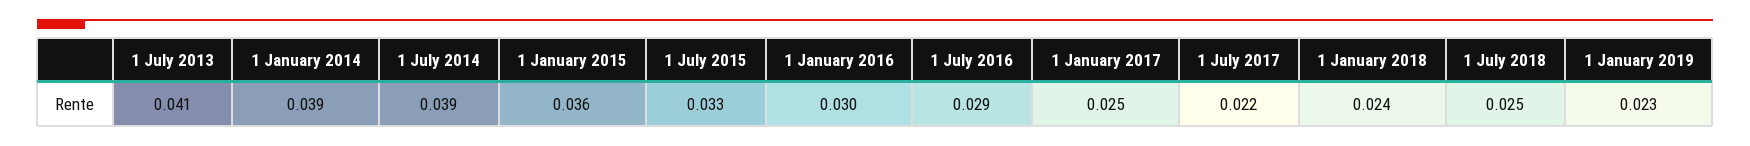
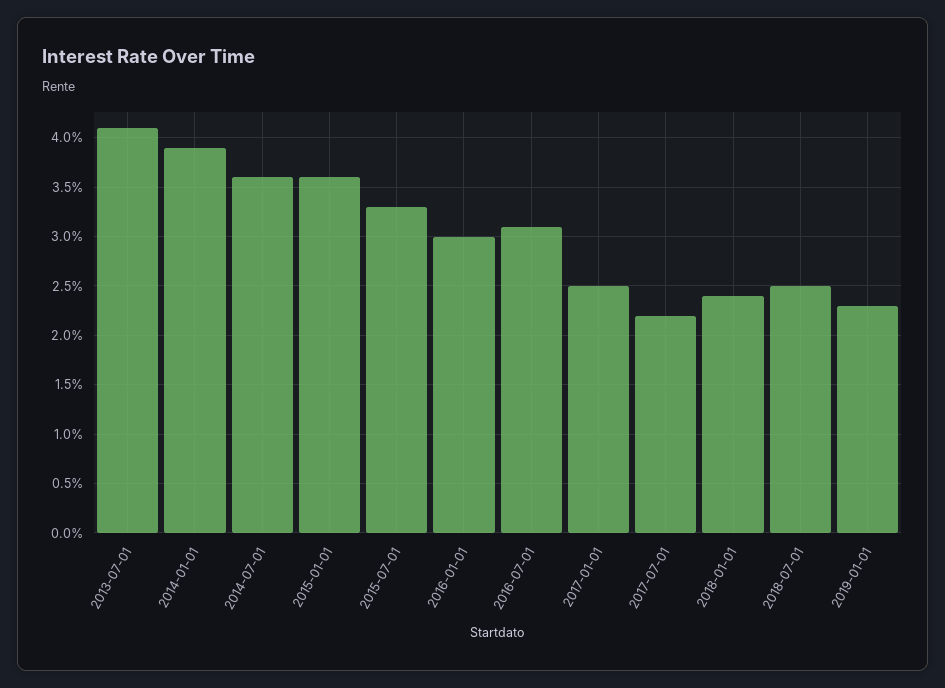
  {
    "1 July 2013": 0.041,
    "1 January 2014": 0.039,
-   "1 July 2014": 0.039,
+   "1 July 2014": 0.036,
    "1 January 2015": 0.036,
    "1 July 2015": 0.033,
    "1 January 2016": 0.03,
-   "1 July 2016": 0.029,
+   "1 July 2016": 0.031,
    "1 January 2017": 0.025,
    "1 July 2017": 0.022,
    "1 January 2018": 0.024,
    "1 July 2018": 0.025,
    "1 January 2019": 0.023
  }

